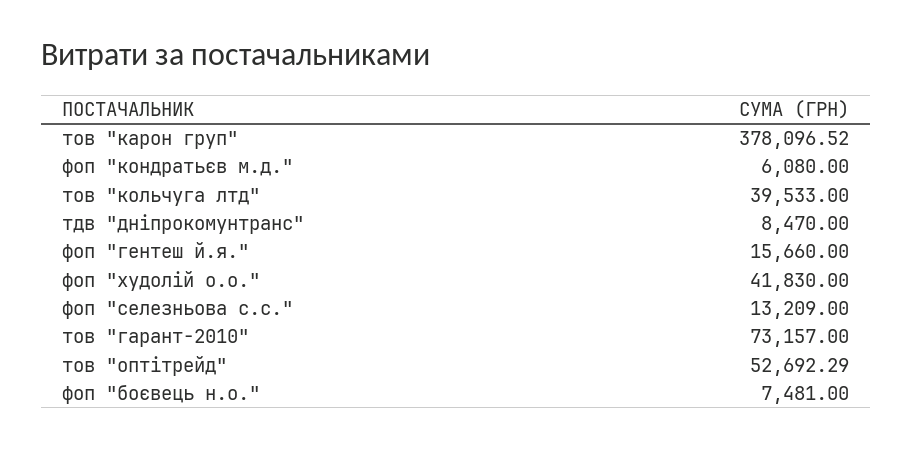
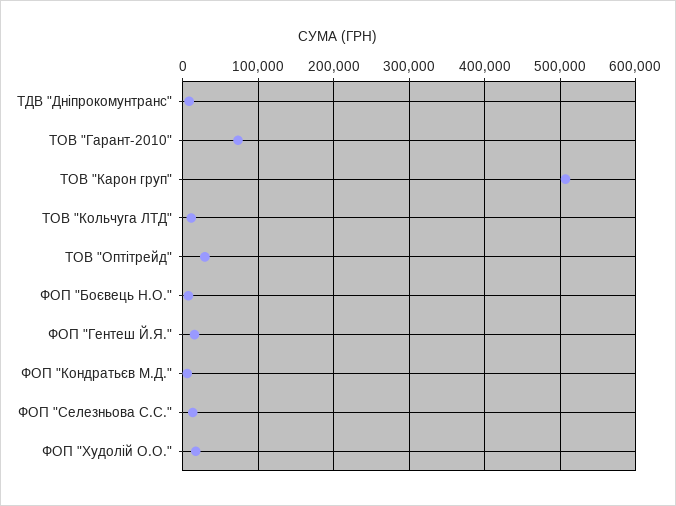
  {
-   "тов \"карон груп\"": 378096.52,
+   "тов \"карон груп\"": 510000,
    "фоп \"кондратьєв м.д.\"": 6080,
-   "тов \"кольчуга лтд\"": 39533,
+   "тов \"кольчуга лтд\"": 10000,
    "тдв \"дніпрокомунтранс\"": 8470,
    "фоп \"гентеш й.я.\"": 15660,
-   "фоп \"худолій о.о.\"": 41830,
+   "фоп \"худолій о.о.\"": 20000,
    "фоп \"селезньова с.с.\"": 13209,
    "тов \"гарант-2010\"": 73157,
-   "тов \"оптітрейд\"": 52692.29,
+   "тов \"оптітрейд\"": 30000,
    "фоп \"боєвець н.о.\"": 7481
  }

